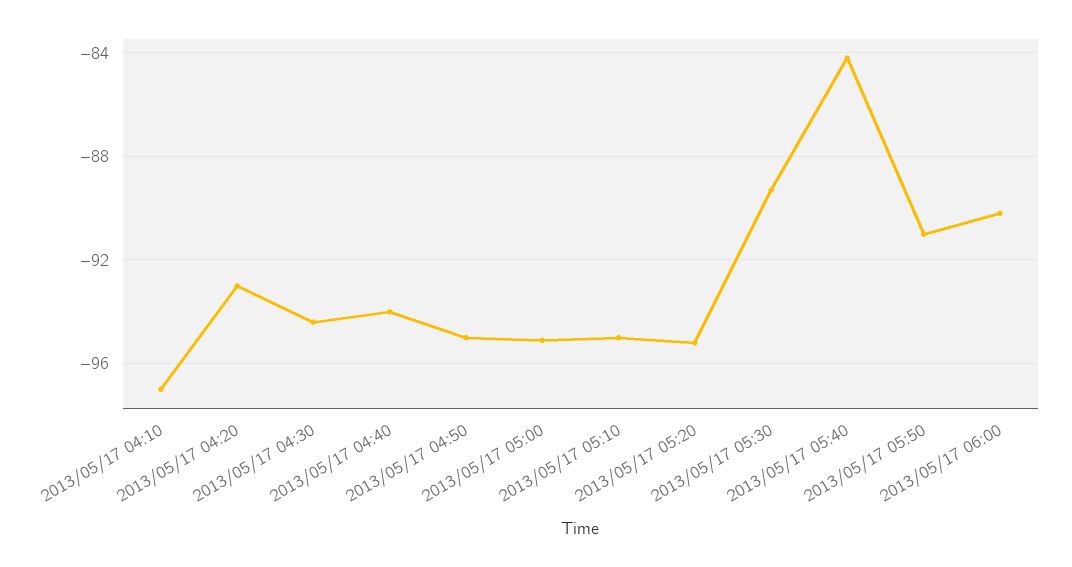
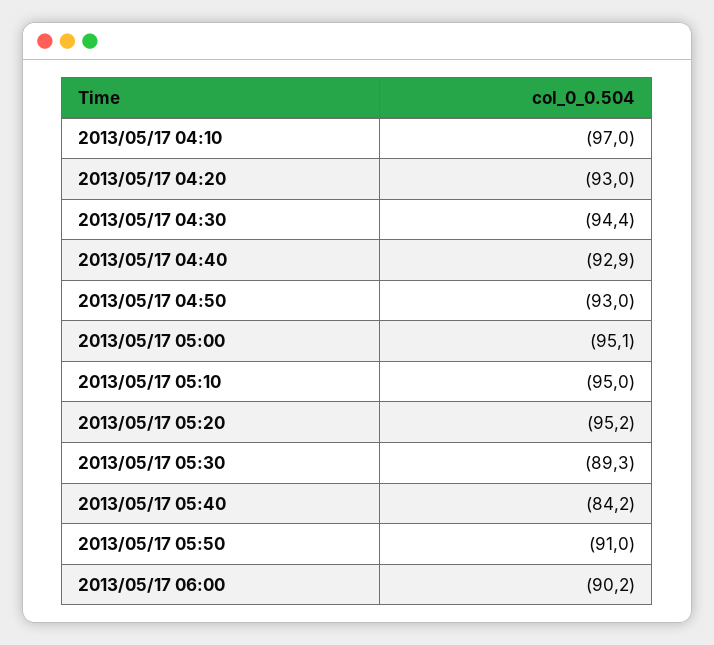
  {
    "2013/05/17 04:10": -97,
    "2013/05/17 04:20": -93,
    "2013/05/17 04:30": -94.4,
-   "2013/05/17 04:40": -94,
+   "2013/05/17 04:40": -92.9,
-   "2013/05/17 04:50": -95,
+   "2013/05/17 04:50": -93,
    "2013/05/17 05:00": -95.1,
    "2013/05/17 05:10": -95,
    "2013/05/17 05:20": -95.2,
    "2013/05/17 05:30": -89.3,
    "2013/05/17 05:40": -84.2,
    "2013/05/17 05:50": -91,
    "2013/05/17 06:00": -90.2
  }

